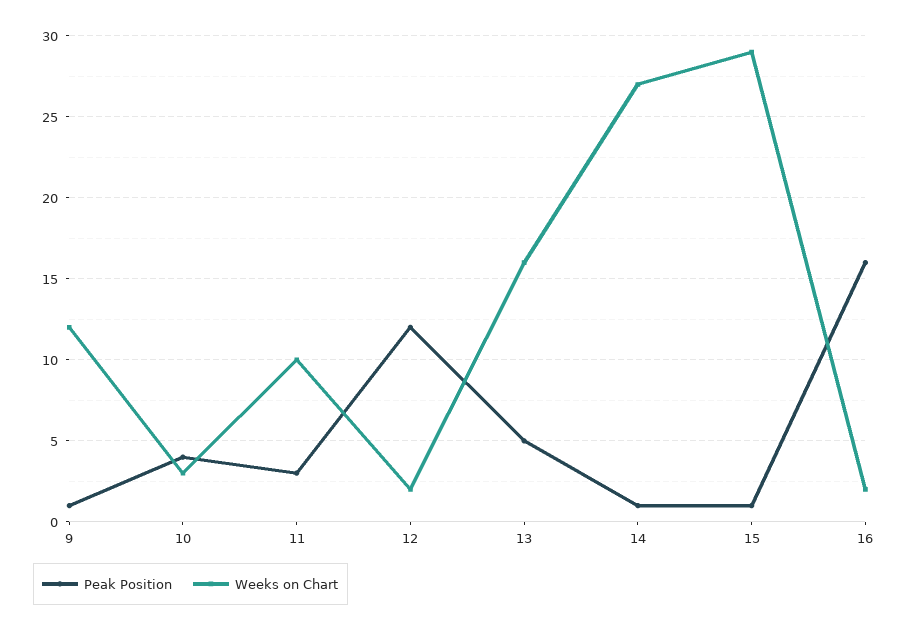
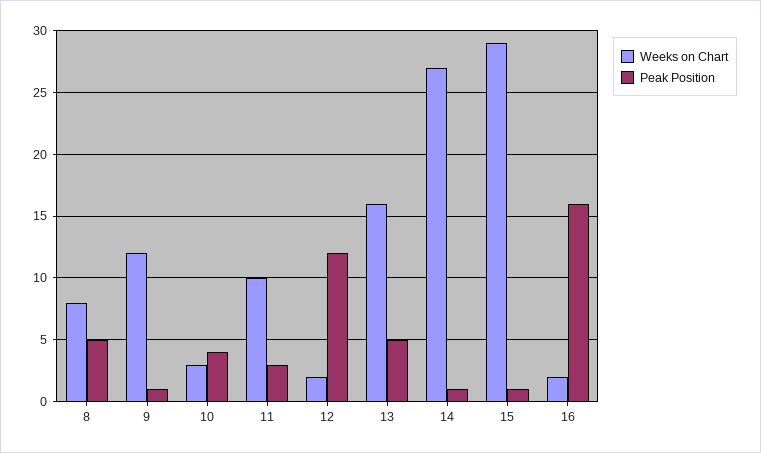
  {
    "Peak Position": {
      "9": 1,
      "10": 4,
      "11": 3,
      "12": 12,
      "13": 5,
      "14": 1,
      "15": 1,
-     "16": 16
+     "16": 16,
+     "8": 5
    },
    "Weeks on Chart": {
      "9": 12,
      "10": 3,
      "11": 10,
      "12": 2,
      "13": 16,
      "14": 27,
      "15": 29,
-     "16": 2
+     "16": 2,
+     "8": 8
    }
  }

